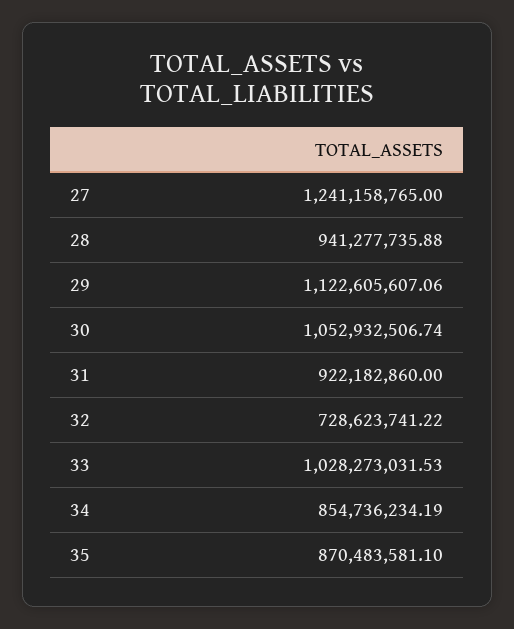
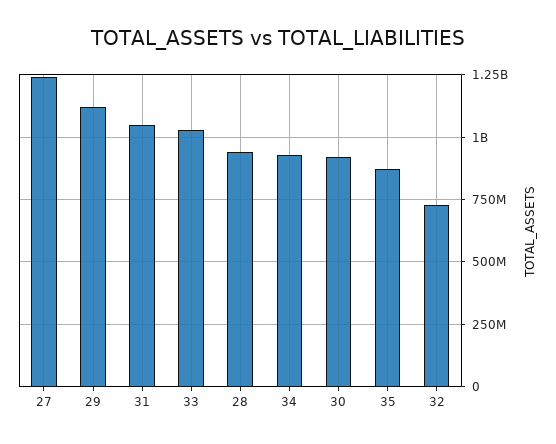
  {
    "27": 1241158765,
    "28": 941277735.88,
    "29": 1122605607.06,
-   "30": 1052932506.74,
+   "30": 925000000,
-   "31": 922182860,
+   "31": 1050000000,
    "32": 728623741.22,
    "33": 1028273031.53,
-   "34": 854736234.19,
+   "34": 925000000,
    "35": 870483581.1
  }

